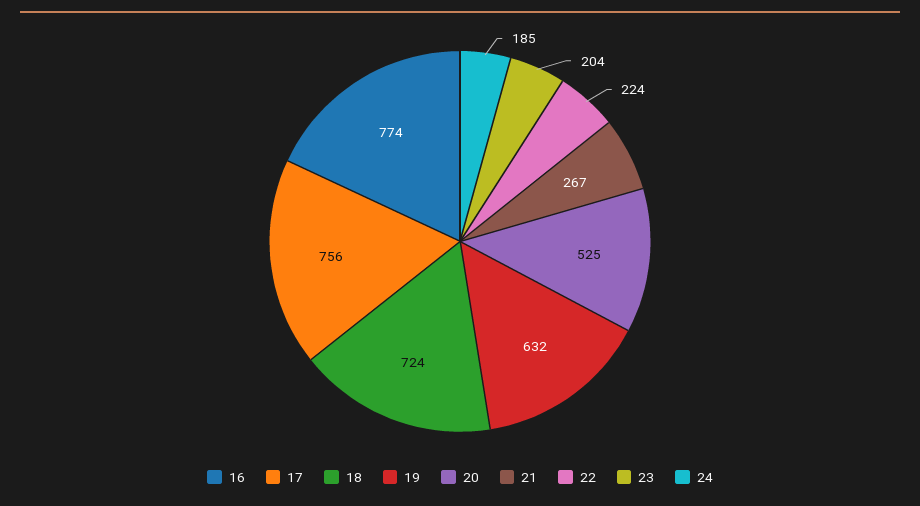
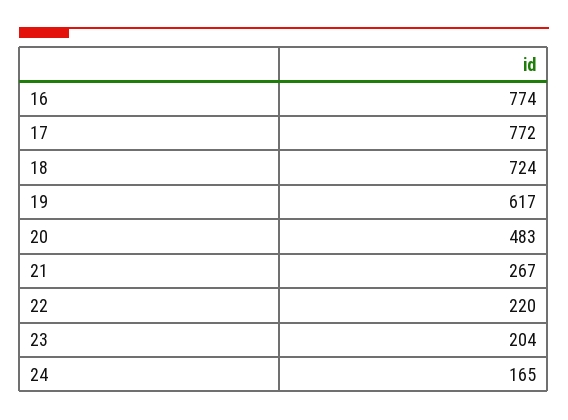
  {
    "16": 774,
-   "17": 756,
+   "17": 772,
    "18": 724,
-   "19": 632,
+   "19": 617,
-   "20": 525,
+   "20": 483,
    "21": 267,
-   "22": 224,
+   "22": 220,
    "23": 204,
-   "24": 185
+   "24": 165
  }

